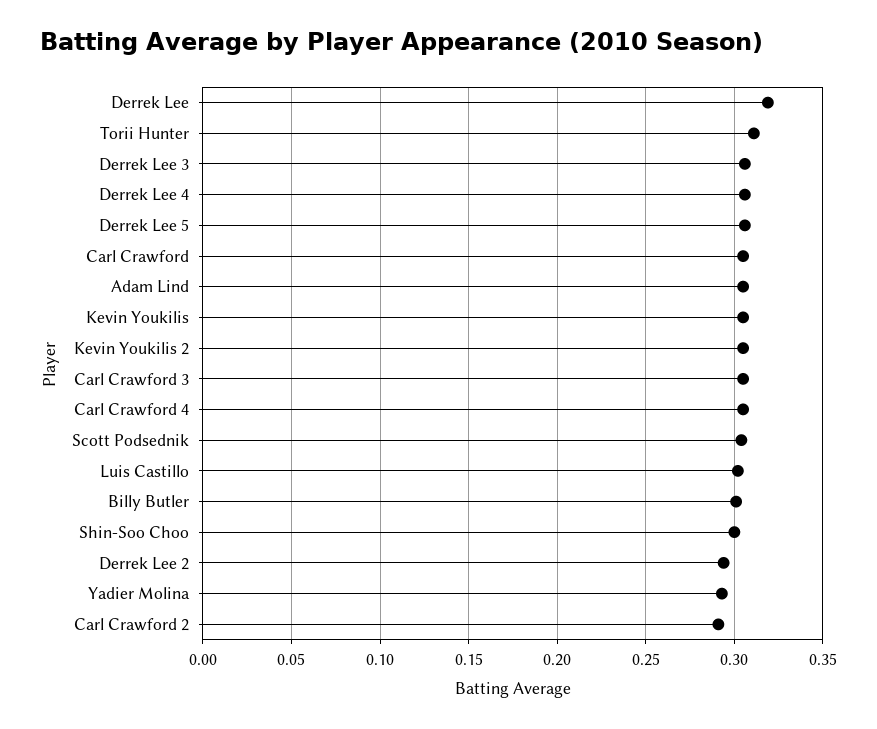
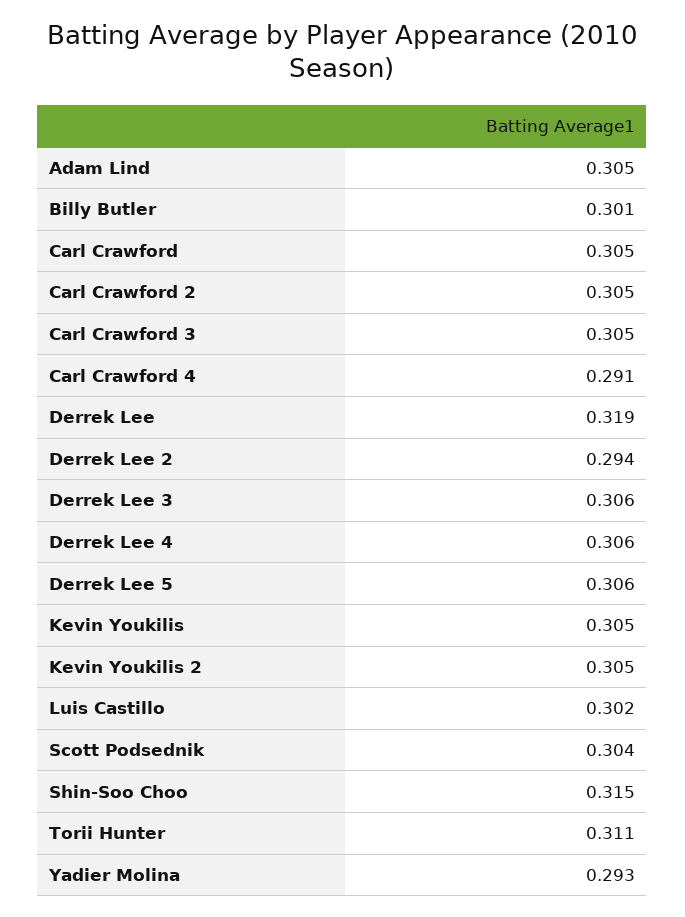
  {
    "Derrek Lee": 0.319,
    "Torii Hunter": 0.311,
    "Derrek Lee 3": 0.306,
    "Derrek Lee 4": 0.306,
    "Derrek Lee 5": 0.306,
    "Carl Crawford": 0.305,
    "Adam Lind": 0.305,
    "Kevin Youkilis": 0.305,
    "Kevin Youkilis 2": 0.305,
    "Carl Crawford 3": 0.305,
-   "Carl Crawford 4": 0.305,
+   "Carl Crawford 4": 0.291,
    "Scott Podsednik": 0.304,
    "Luis Castillo": 0.302,
    "Billy Butler": 0.301,
-   "Shin-Soo Choo": 0.3,
+   "Shin-Soo Choo": 0.315,
    "Derrek Lee 2": 0.294,
    "Yadier Molina": 0.293,
-   "Carl Crawford 2": 0.29
+   "Carl Crawford 2": 0.305
  }

